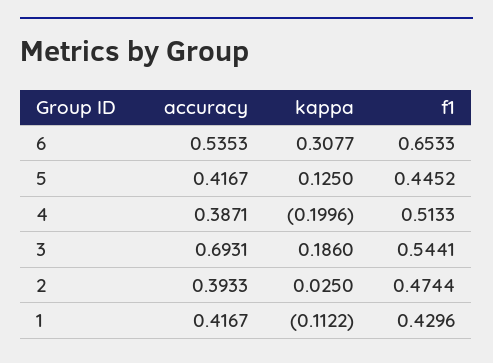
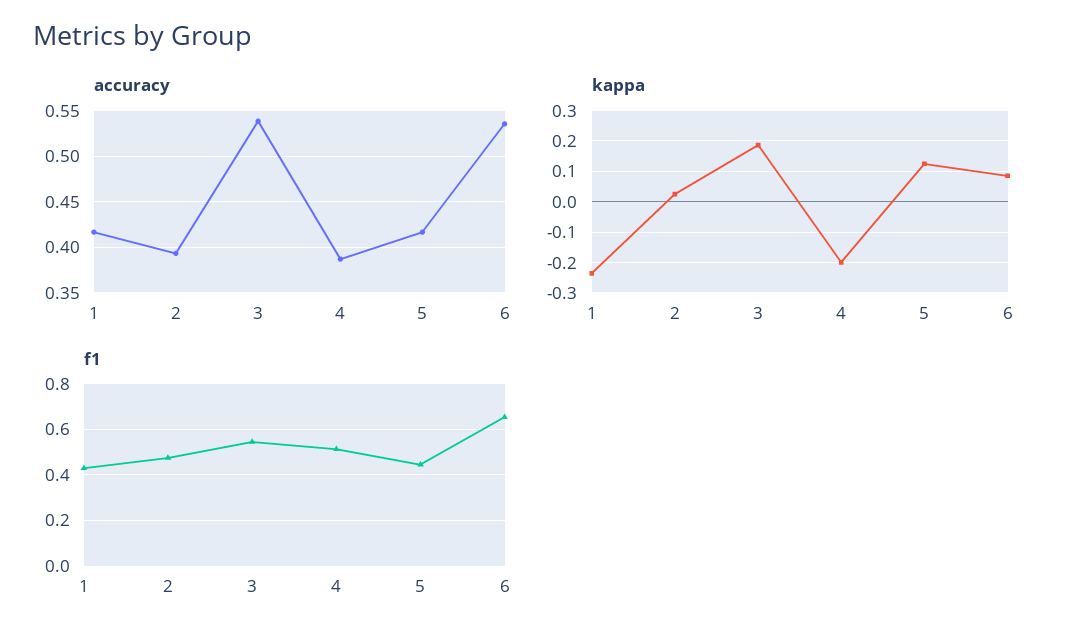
  {
    "accuracy": {
      "6": 0.5353,
      "5": 0.4167,
      "4": 0.3871,
-     "3": 0.6931,
+     "3": 0.54,
      "2": 0.3933,
      "1": 0.4167
    },
    "kappa": {
-     "6": 0.3077,
+     "6": 0.08,
      "5": 0.125,
      "4": -0.1996,
      "3": 0.186,
      "2": 0.025,
-     "1": -0.1122
+     "1": -0.24
    },
    "f1": {
      "6": 0.6533,
      "5": 0.4452,
      "4": 0.5133,
      "3": 0.5441,
      "2": 0.4744,
      "1": 0.4296
    }
  }

